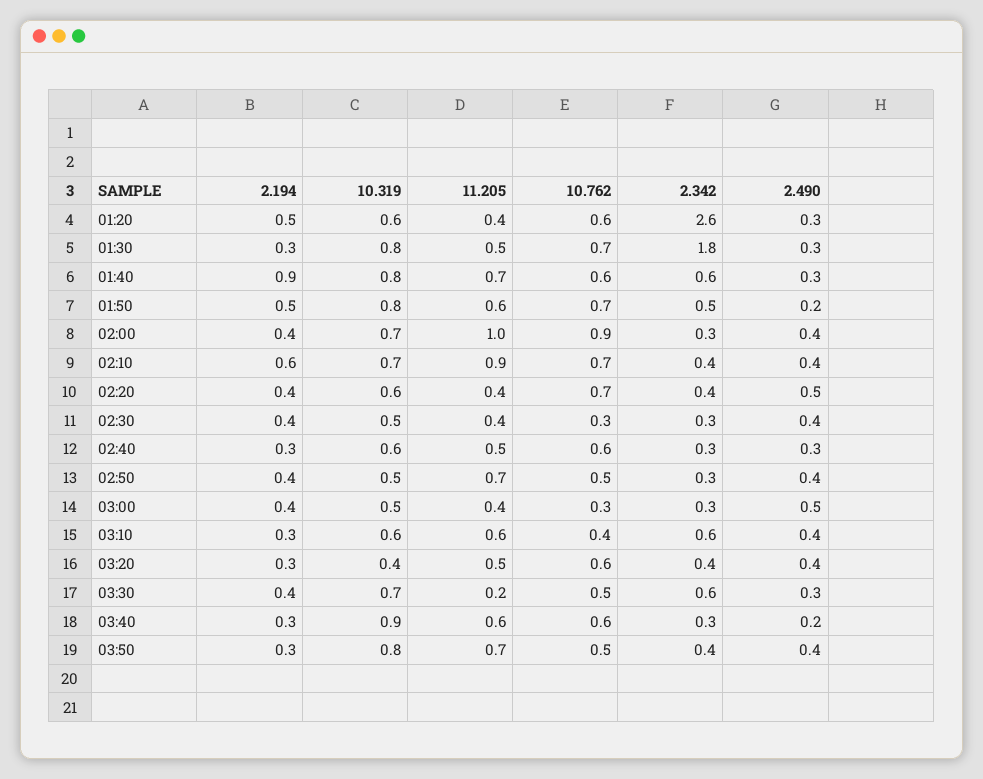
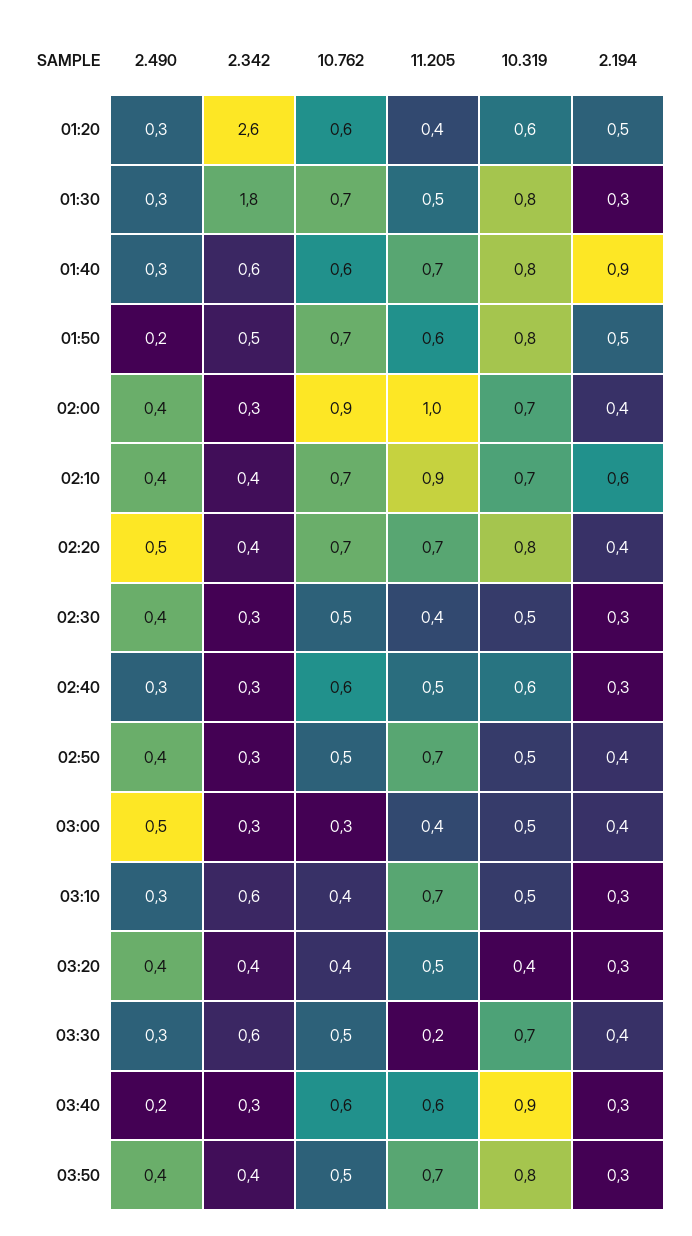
  {
    "2.194": {
      "01:20": 0.5,
      "01:30": 0.3,
      "01:40": 0.9,
      "01:50": 0.5,
      "02:00": 0.4,
      "02:10": 0.6,
      "02:20": 0.4,
-     "02:30": 0.4,
+     "02:30": 0.3,
      "02:40": 0.3,
      "02:50": 0.4,
      "03:00": 0.4,
      "03:10": 0.3,
      "03:20": 0.3,
      "03:30": 0.4,
      "03:40": 0.3,
      "03:50": 0.3
    },
    "10.319": {
      "01:20": 0.6,
      "01:30": 0.8,
      "01:40": 0.8,
      "01:50": 0.8,
      "02:00": 0.7,
      "02:10": 0.7,
-     "02:20": 0.6,
+     "02:20": 0.8,
      "02:30": 0.5,
      "02:40": 0.6,
      "02:50": 0.5,
      "03:00": 0.5,
-     "03:10": 0.6,
+     "03:10": 0.5,
      "03:20": 0.4,
      "03:30": 0.7,
      "03:40": 0.9,
      "03:50": 0.8
    },
    "11.205": {
      "01:20": 0.4,
      "01:30": 0.5,
      "01:40": 0.7,
      "01:50": 0.6,
      "02:00": 1,
      "02:10": 0.9,
-     "02:20": 0.4,
+     "02:20": 0.7,
      "02:30": 0.4,
      "02:40": 0.5,
      "02:50": 0.7,
      "03:00": 0.4,
-     "03:10": 0.6,
+     "03:10": 0.7,
      "03:20": 0.5,
      "03:30": 0.2,
      "03:40": 0.6,
      "03:50": 0.7
    },
    "10.762": {
      "01:20": 0.6,
      "01:30": 0.7,
      "01:40": 0.6,
      "01:50": 0.7,
      "02:00": 0.9,
      "02:10": 0.7,
      "02:20": 0.7,
-     "02:30": 0.3,
+     "02:30": 0.5,
      "02:40": 0.6,
      "02:50": 0.5,
      "03:00": 0.3,
      "03:10": 0.4,
-     "03:20": 0.6,
+     "03:20": 0.4,
      "03:30": 0.5,
      "03:40": 0.6,
      "03:50": 0.5
    },
    "2.342": {
      "01:20": 2.6,
      "01:30": 1.8,
      "01:40": 0.6,
      "01:50": 0.5,
      "02:00": 0.3,
      "02:10": 0.4,
      "02:20": 0.4,
      "02:30": 0.3,
      "02:40": 0.3,
      "02:50": 0.3,
      "03:00": 0.3,
      "03:10": 0.6,
      "03:20": 0.4,
      "03:30": 0.6,
      "03:40": 0.3,
      "03:50": 0.4
    },
    "2.490": {
      "01:20": 0.3,
      "01:30": 0.3,
      "01:40": 0.3,
      "01:50": 0.2,
      "02:00": 0.4,
      "02:10": 0.4,
      "02:20": 0.5,
      "02:30": 0.4,
      "02:40": 0.3,
      "02:50": 0.4,
      "03:00": 0.5,
-     "03:10": 0.4,
+     "03:10": 0.3,
      "03:20": 0.4,
      "03:30": 0.3,
      "03:40": 0.2,
      "03:50": 0.4
    }
  }

